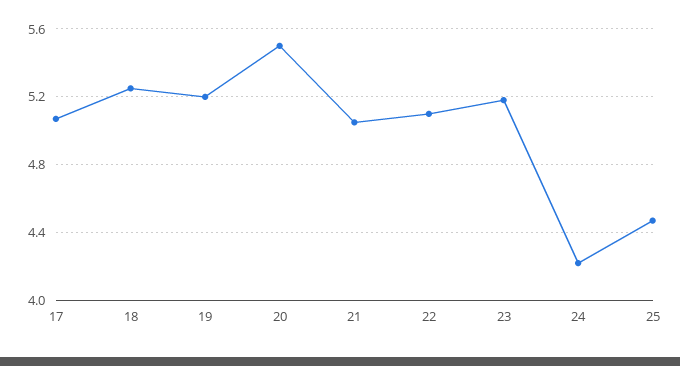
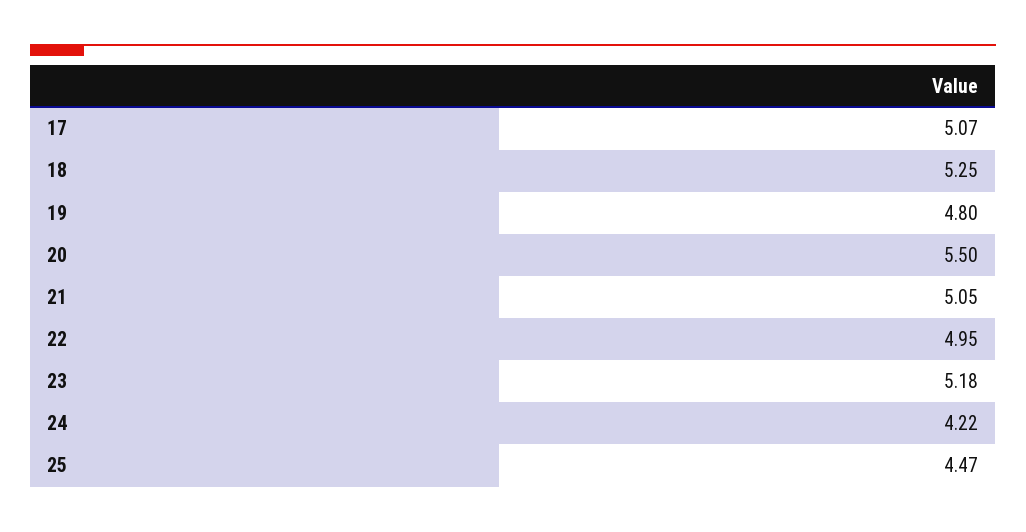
  {
    "17": 5.07,
    "18": 5.25,
-   "19": 5.2,
+   "19": 4.8,
    "20": 5.5,
    "21": 5.05,
-   "22": 5.1,
+   "22": 4.95,
    "23": 5.18,
    "24": 4.22,
    "25": 4.47
  }

